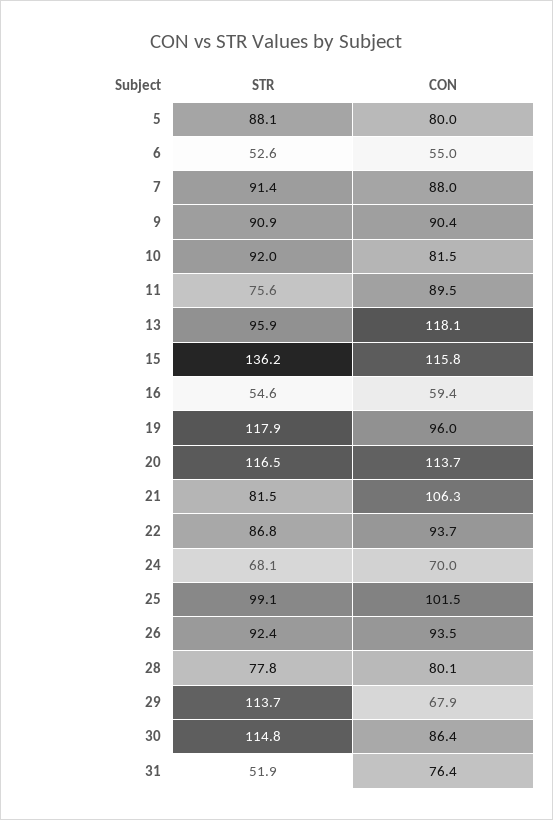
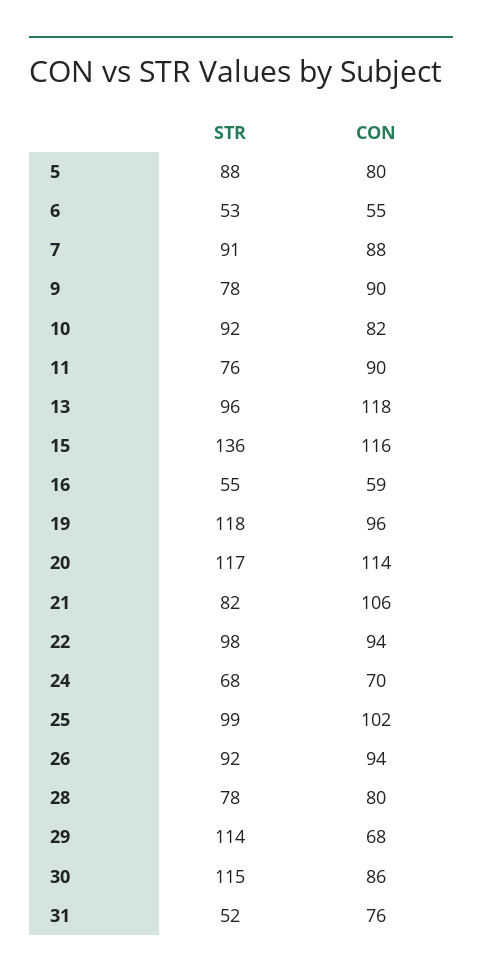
  {
    "STR": {
      "5": 88.1,
      "6": 52.6,
      "7": 91.4,
-     "9": 90.9,
+     "9": 78,
      "10": 92,
      "11": 75.6,
      "13": 95.9,
      "15": 136.2,
      "16": 54.6,
      "19": 117.9,
      "20": 116.5,
      "21": 81.5,
-     "22": 86.8,
+     "22": 98,
      "24": 68.1,
      "25": 99.1,
      "26": 92.4,
      "28": 77.8,
      "29": 113.7,
      "30": 114.8,
      "31": 51.9
    },
    "CON": {
      "5": 80,
      "6": 55,
      "7": 88,
      "9": 90.4,
      "10": 81.5,
      "11": 89.5,
      "13": 118.1,
      "15": 115.8,
      "16": 59.4,
      "19": 96,
      "20": 113.7,
      "21": 106.3,
      "22": 93.7,
      "24": 70,
      "25": 101.5,
      "26": 93.5,
      "28": 80.1,
      "29": 67.9,
      "30": 86.4,
      "31": 76.4
    }
  }

